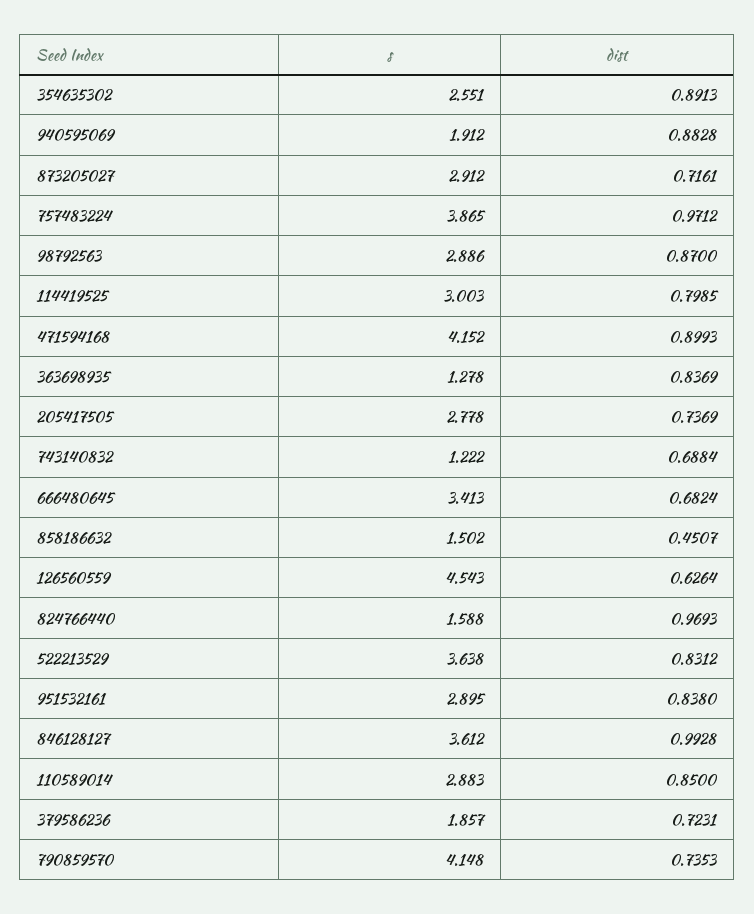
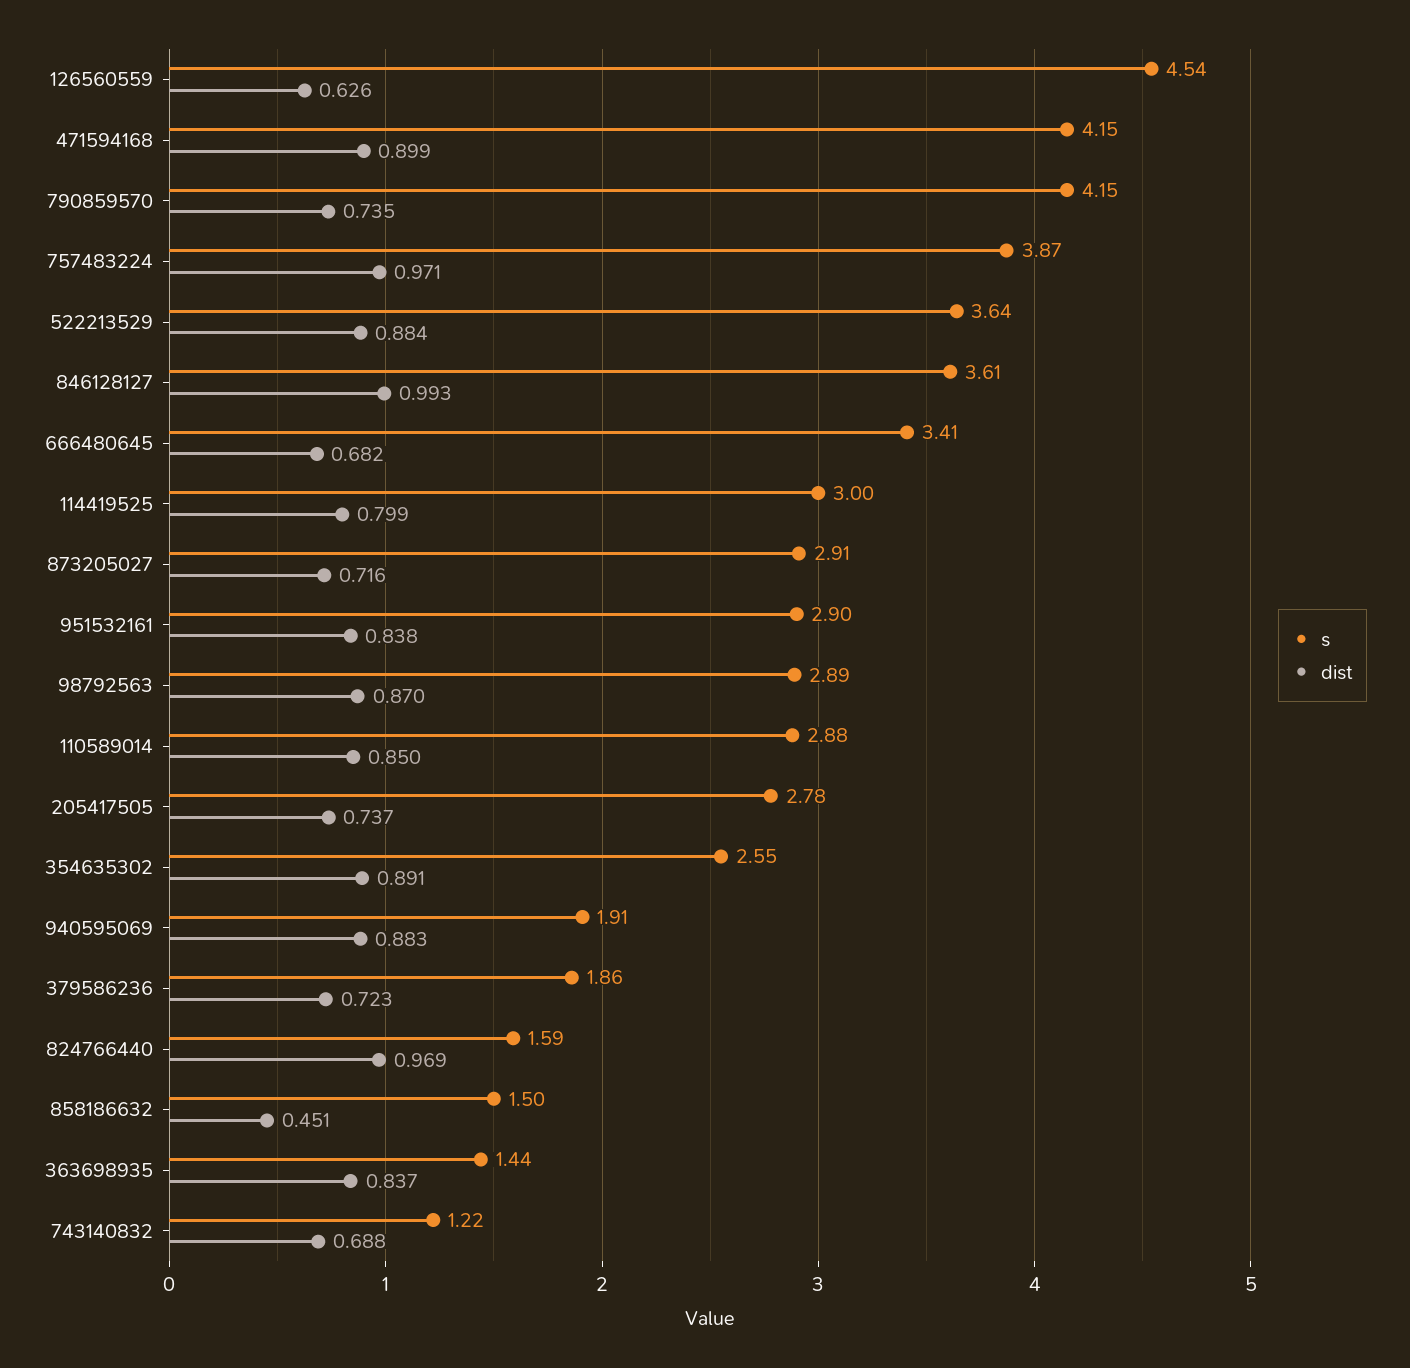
  {
    "s": {
      "354635302": 2.551,
      "940595069": 1.912,
      "873205027": 2.912,
      "757483224": 3.865,
      "98792563": 2.886,
      "114419525": 3.003,
      "471594168": 4.152,
-     "363698935": 1.278,
+     "363698935": 1.44,
      "205417505": 2.778,
      "743140832": 1.222,
      "666480645": 3.413,
      "858186632": 1.502,
      "126560559": 4.543,
      "824766440": 1.588,
      "522213529": 3.638,
      "951532161": 2.895,
      "846128127": 3.612,
      "110589014": 2.883,
      "379586236": 1.857,
      "790859570": 4.148
    },
    "dist": {
      "354635302": 0.8913,
      "940595069": 0.8828,
      "873205027": 0.7161,
      "757483224": 0.9712,
      "98792563": 0.87,
      "114419525": 0.7985,
      "471594168": 0.8993,
      "363698935": 0.8369,
      "205417505": 0.7369,
      "743140832": 0.6884,
      "666480645": 0.6824,
      "858186632": 0.4507,
      "126560559": 0.6264,
      "824766440": 0.9693,
-     "522213529": 0.8312,
+     "522213529": 0.884,
      "951532161": 0.838,
      "846128127": 0.9928,
      "110589014": 0.85,
      "379586236": 0.7231,
      "790859570": 0.7353
    }
  }

